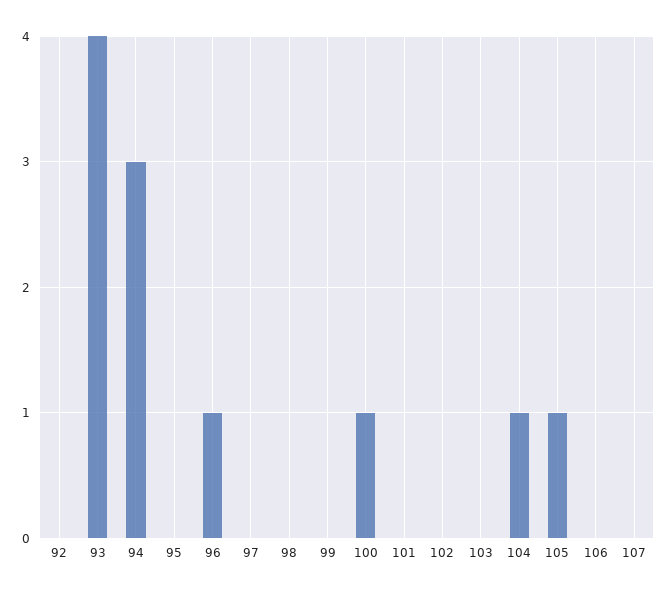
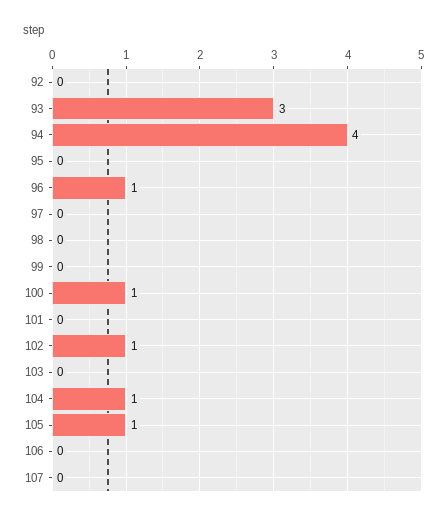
  {
    "92": 0,
-   "93": 4,
+   "93": 3,
-   "94": 3,
+   "94": 4,
    "95": 0,
    "96": 1,
    "97": 0,
    "98": 0,
    "99": 0,
    "100": 1,
    "101": 0,
-   "102": 0,
+   "102": 1,
    "103": 0,
    "104": 1,
    "105": 1,
    "106": 0,
    "107": 0
  }

